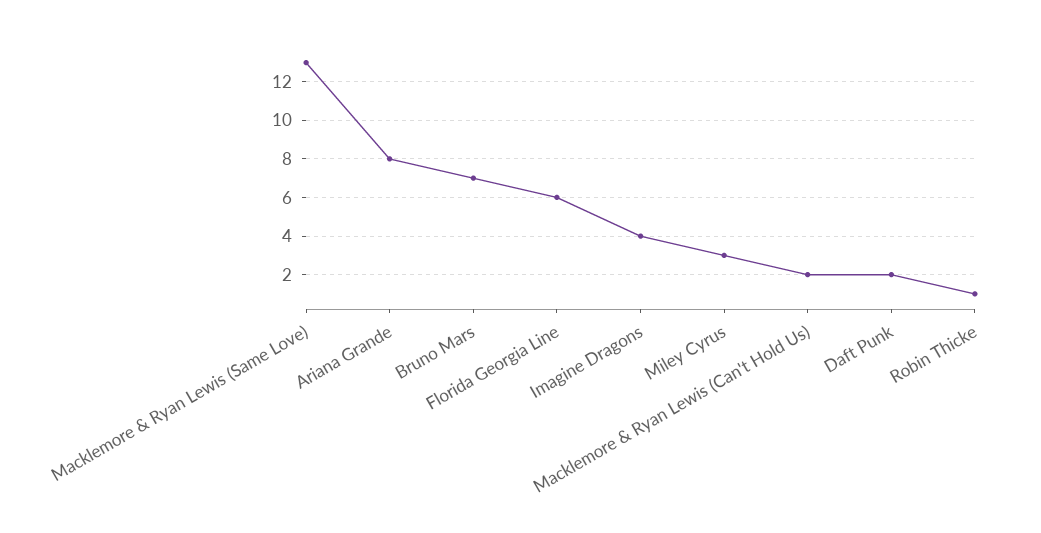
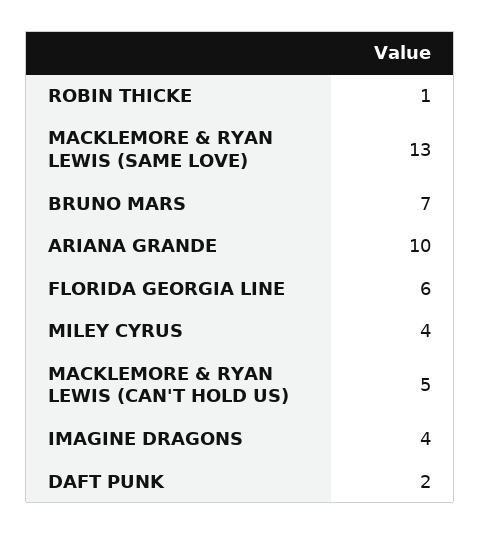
  {
    "Macklemore & Ryan Lewis (Same Love)": 13,
-   "Ariana Grande": 8,
+   "Ariana Grande": 10,
    "Bruno Mars": 7,
    "Florida Georgia Line": 6,
    "Imagine Dragons": 4,
-   "Miley Cyrus": 3,
+   "Miley Cyrus": 4,
-   "Macklemore & Ryan Lewis (Can't Hold Us)": 2,
+   "Macklemore & Ryan Lewis (Can't Hold Us)": 5,
    "Daft Punk": 2,
    "Robin Thicke": 1
  }

